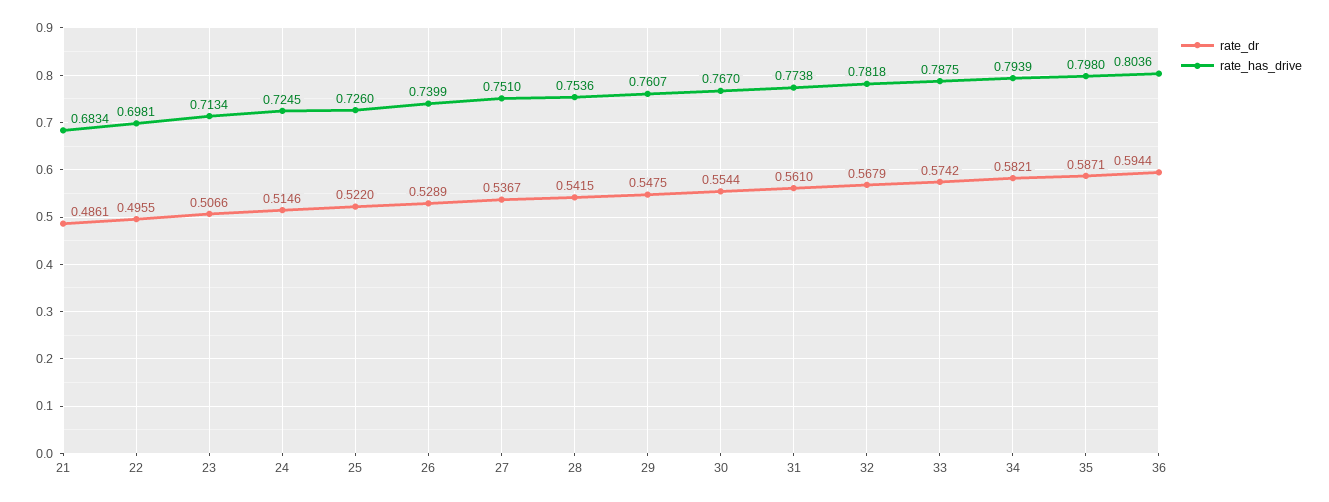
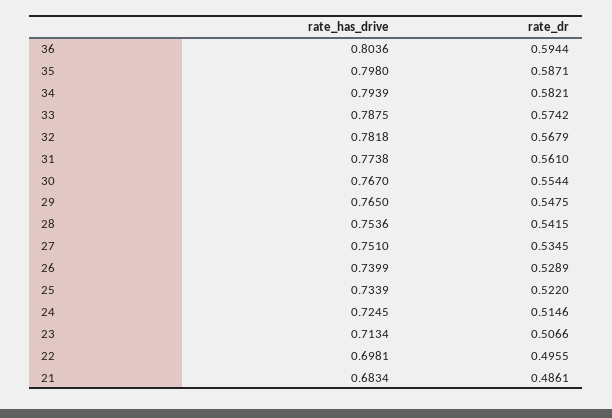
  {
    "rate_dr": {
      "21": 0.4861,
      "22": 0.4955,
      "23": 0.5066,
      "24": 0.5146,
      "25": 0.522,
      "26": 0.5289,
-     "27": 0.5367,
+     "27": 0.5345,
      "28": 0.5415,
      "29": 0.5475,
      "30": 0.5544,
      "31": 0.561,
      "32": 0.5679,
      "33": 0.5742,
      "34": 0.5821,
      "35": 0.5871,
      "36": 0.5944
    },
    "rate_has_drive": {
      "21": 0.6834,
      "22": 0.6981,
      "23": 0.7134,
      "24": 0.7245,
-     "25": 0.726,
+     "25": 0.7339,
      "26": 0.7399,
      "27": 0.751,
      "28": 0.7536,
-     "29": 0.7607,
+     "29": 0.765,
      "30": 0.767,
      "31": 0.7738,
      "32": 0.7818,
      "33": 0.7875,
      "34": 0.7939,
      "35": 0.798,
      "36": 0.8036
    }
  }

